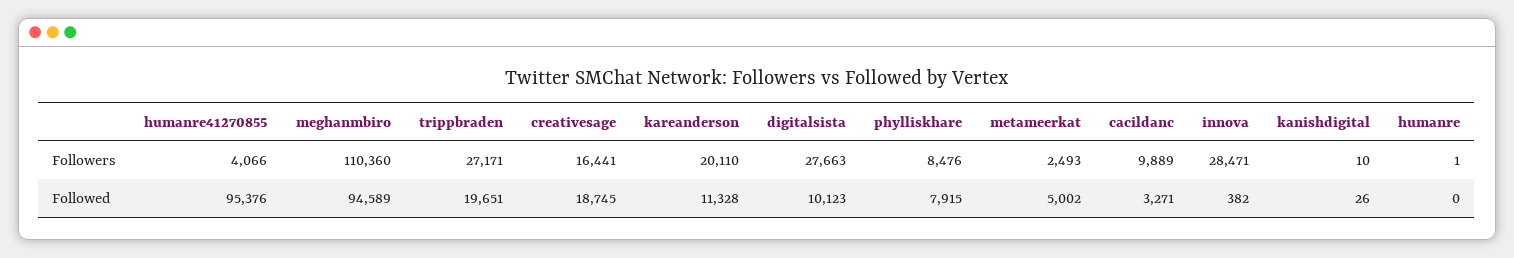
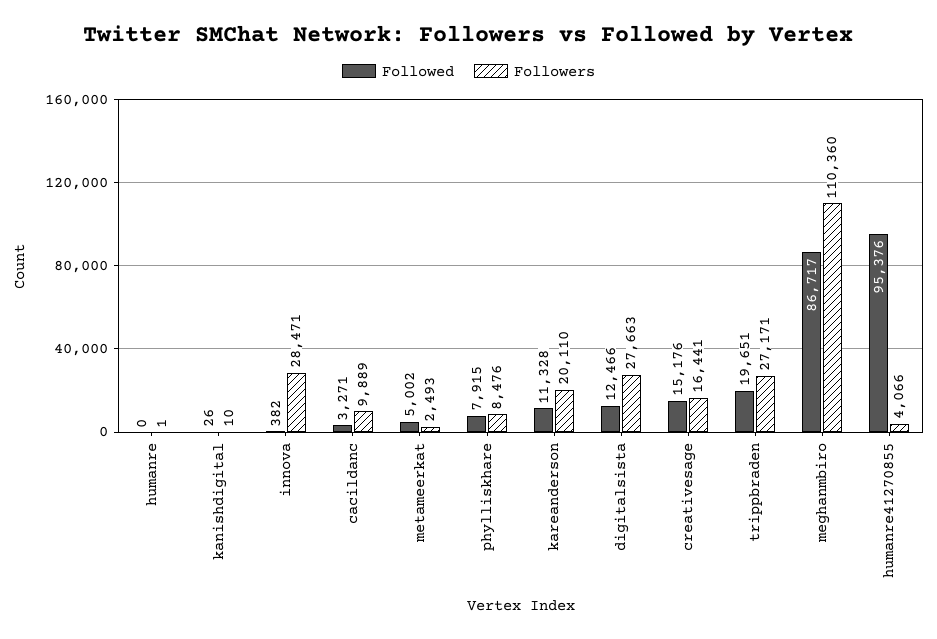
  {
    "Followers": {
      "humanre41270855": 4066,
      "meghanmbiro": 110360,
      "trippbraden": 27171,
      "creativesage": 16441,
      "kareanderson": 20110,
      "digitalsista": 27663,
      "phylliskhare": 8476,
      "metameerkat": 2493,
      "cacildanc": 9889,
      "innova": 28471,
      "kanishdigital": 10,
      "humanre": 1
    },
    "Followed": {
      "humanre41270855": 95376,
-     "meghanmbiro": 94589,
+     "meghanmbiro": 86717,
      "trippbraden": 19651,
-     "creativesage": 18745,
+     "creativesage": 15176,
      "kareanderson": 11328,
-     "digitalsista": 10123,
+     "digitalsista": 12466,
      "phylliskhare": 7915,
      "metameerkat": 5002,
      "cacildanc": 3271,
      "innova": 382,
      "kanishdigital": 26,
      "humanre": 0
    }
  }

